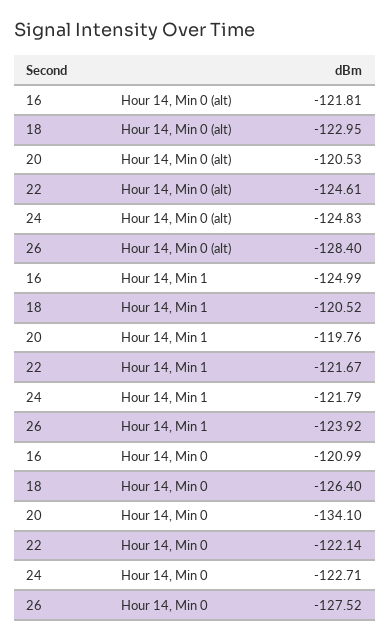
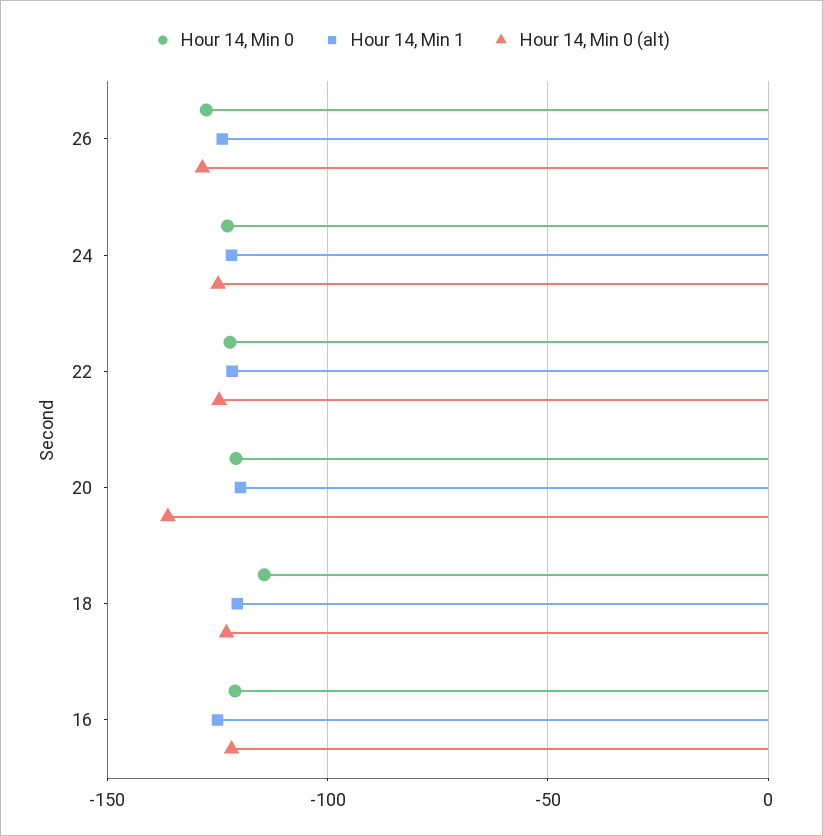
  {
    "Hour 14, Min 0 (alt)": {
      "16": -121.81,
      "18": -122.95,
-     "20": -120.53,
+     "20": -135,
      "22": -124.61,
      "24": -124.83,
      "26": -128.4
    },
    "Hour 14, Min 1": {
      "16": -124.99,
      "18": -120.52,
      "20": -119.76,
      "22": -121.67,
      "24": -121.79,
      "26": -123.92
    },
    "Hour 14, Min 0": {
      "16": -120.99,
-     "18": -126.4,
+     "18": -115,
-     "20": -134.1,
+     "20": -120,
      "22": -122.14,
      "24": -122.71,
      "26": -127.52
    }
  }

